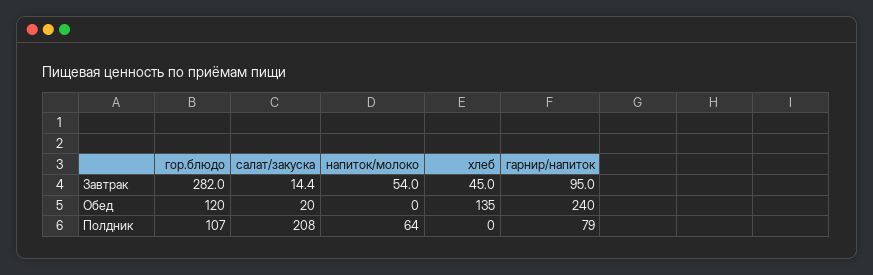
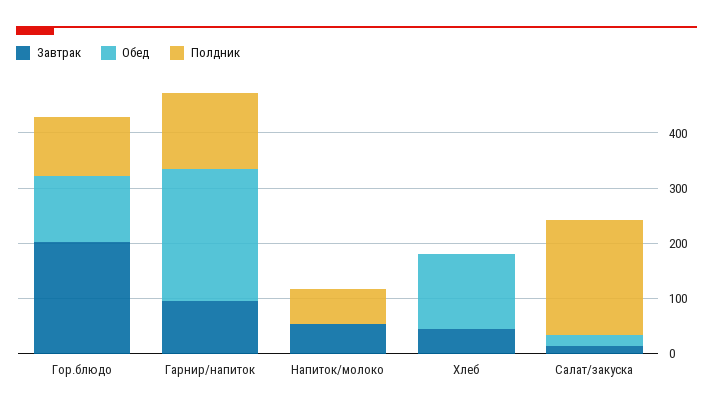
  {
    "Завтрак": {
-     "гор.блюдо": 282,
+     "гор.блюдо": 200,
      "салат/закуска": 14.4,
      "напиток/молоко": 54,
      "хлеб": 45,
      "гарнир/напиток": 95
    },
    "Обед": {
      "гор.блюдо": 120,
      "салат/закуска": 20,
      "напиток/молоко": 0,
      "хлеб": 135,
      "гарнир/напиток": 240
    },
    "Полдник": {
      "гор.блюдо": 107,
      "салат/закуска": 208,
      "напиток/молоко": 64,
      "хлеб": 0,
-     "гарнир/напиток": 79
+     "гарнир/напиток": 140
    }
  }

